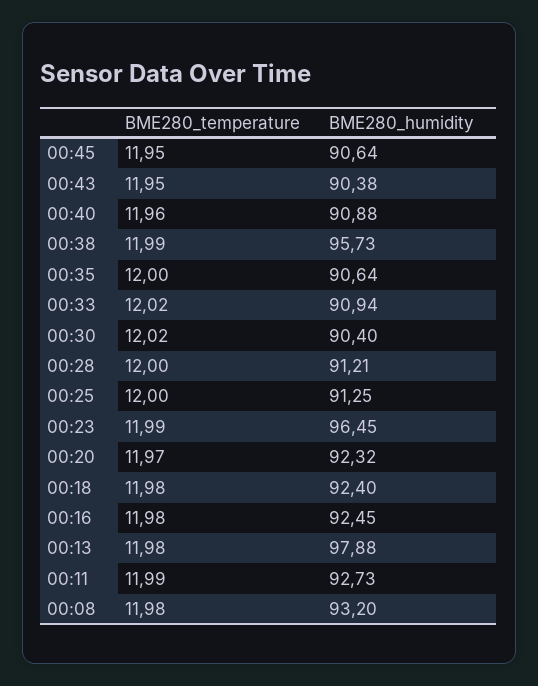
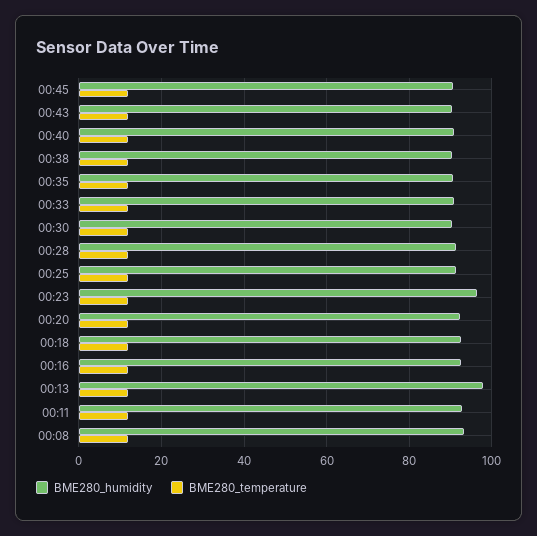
  {
    "BME280_temperature": {
      "00:45": 11.95,
      "00:43": 11.95,
      "00:40": 11.96,
      "00:38": 11.99,
      "00:35": 12,
      "00:33": 12.02,
      "00:30": 12.02,
      "00:28": 12,
      "00:25": 12,
      "00:23": 11.99,
      "00:20": 11.97,
      "00:18": 11.98,
      "00:16": 11.98,
      "00:13": 11.98,
      "00:11": 11.99,
      "00:08": 11.98
    },
    "BME280_humidity": {
      "00:45": 90.64,
      "00:43": 90.38,
      "00:40": 90.88,
-     "00:38": 95.73,
+     "00:38": 90,
      "00:35": 90.64,
      "00:33": 90.94,
      "00:30": 90.4,
      "00:28": 91.21,
      "00:25": 91.25,
      "00:23": 96.45,
      "00:20": 92.32,
      "00:18": 92.4,
      "00:16": 92.45,
      "00:13": 97.88,
      "00:11": 92.73,
      "00:08": 93.2
    }
  }

